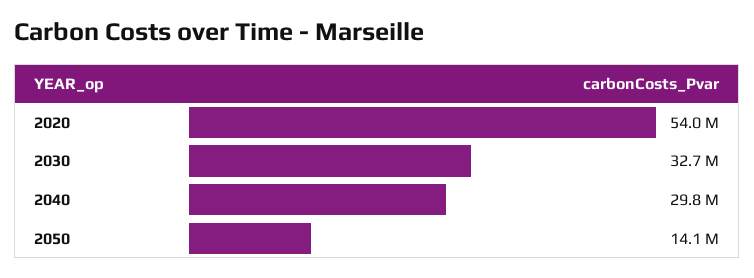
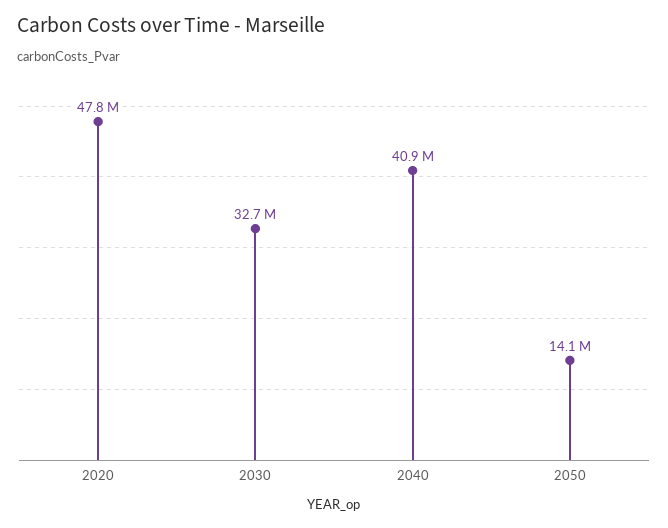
  {
-   "2020": 54000000,
+   "2020": 47800000,
    "2030": 32700000,
-   "2040": 29800000,
+   "2040": 40900000,
    "2050": 14100000
  }

